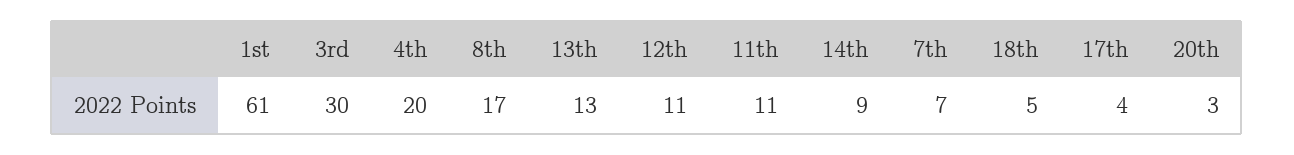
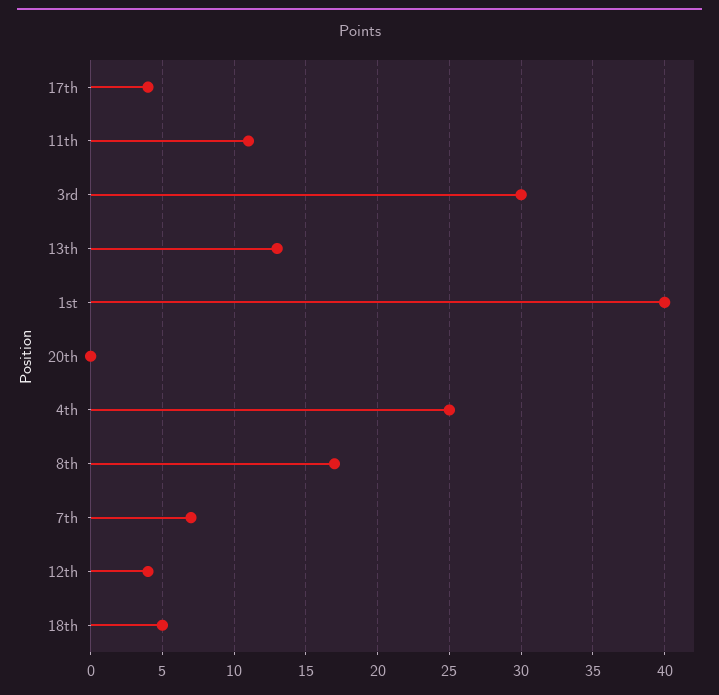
  {
-   "1st": 61,
+   "1st": 40,
    "3rd": 30,
-   "4th": 20,
+   "4th": 25,
    "8th": 17,
    "13th": 13,
-   "12th": 11,
+   "12th": 4,
    "11th": 11,
-   "14th": 9,
    "7th": 7,
    "18th": 5,
    "17th": 4,
-   "20th": 3
+   "20th": 0
  }

